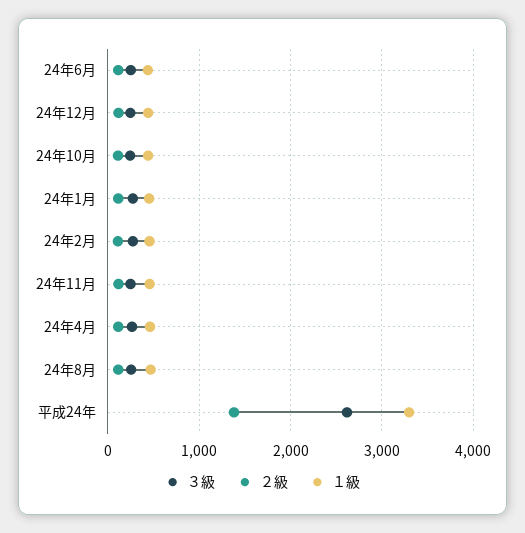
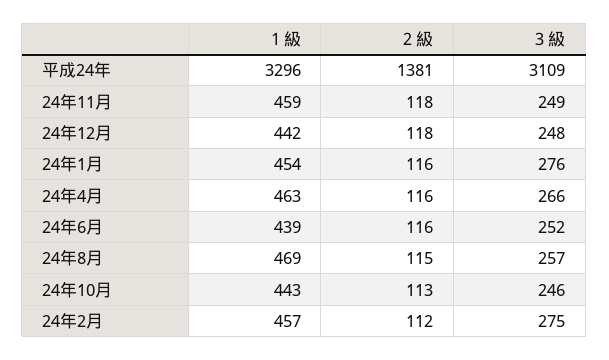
  {
    "３級": {
      "24年6月": 252,
      "24年12月": 248,
      "24年10月": 246,
      "24年1月": 276,
      "24年2月": 275,
      "24年11月": 249,
      "24年4月": 266,
      "24年8月": 257,
-     "平成24年": 2600
+     "平成24年": 3109
    },
    "２級": {
      "24年6月": 116,
      "24年12月": 118,
      "24年10月": 113,
      "24年1月": 116,
      "24年2月": 112,
      "24年11月": 118,
      "24年4月": 116,
      "24年8月": 115,
      "平成24年": 1381
    },
    "１級": {
      "24年6月": 439,
      "24年12月": 442,
      "24年10月": 443,
      "24年1月": 454,
      "24年2月": 457,
      "24年11月": 459,
      "24年4月": 463,
      "24年8月": 469,
      "平成24年": 3296
    }
  }

